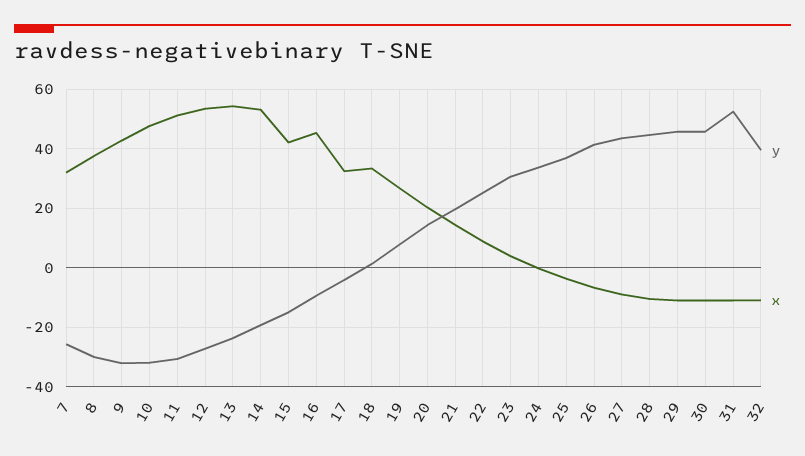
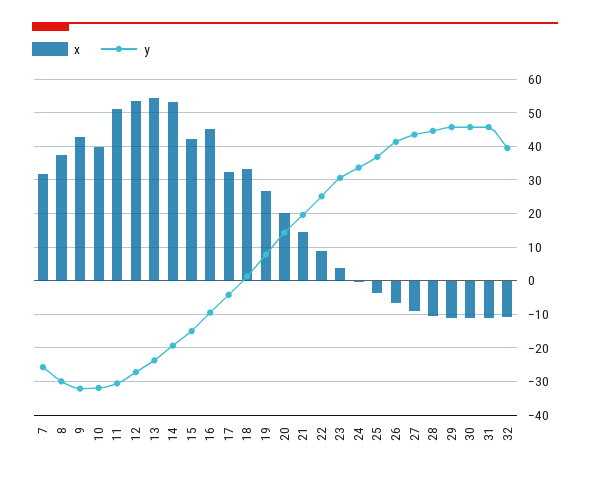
  {
    "y": {
      "7": -26,
      "8": -30,
      "9": -32,
      "10": -32,
      "11": -30,
      "12": -28,
      "13": -24,
      "14": -20,
      "15": -16,
      "16": -10,
      "17": -4,
      "18": 2,
      "19": 8,
      "20": 14,
      "21": 20,
      "22": 26,
      "23": 30,
      "24": 34,
      "25": 36,
      "26": 42,
      "27": 44,
      "28": 44,
      "29": 46,
      "30": 46,
-     "31": 52.5,
+     "31": 46,
      "32": 40
    },
    "x": {
      "7": 32,
      "8": 38,
      "9": 42,
-     "10": 47.5,
+     "10": 40,
      "11": 52,
      "12": 54,
      "13": 54,
      "14": 54,
      "15": 42,
      "16": 46,
      "17": 32,
      "18": 34,
      "19": 26,
      "20": 20,
      "21": 14,
      "22": 8,
      "23": 4,
      "24": 0,
      "25": -4,
      "26": -6,
      "27": -10,
      "28": -10,
      "29": -12,
      "30": -12,
      "31": -12,
      "32": -10
    }
  }

